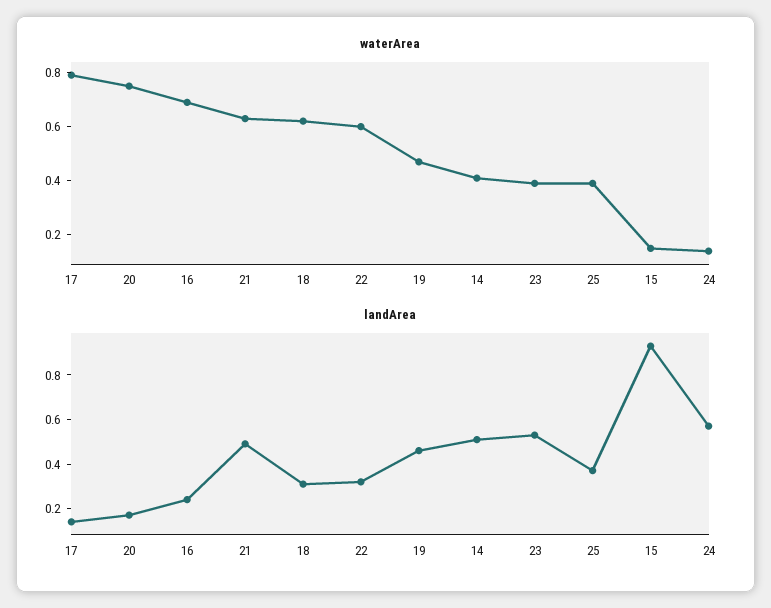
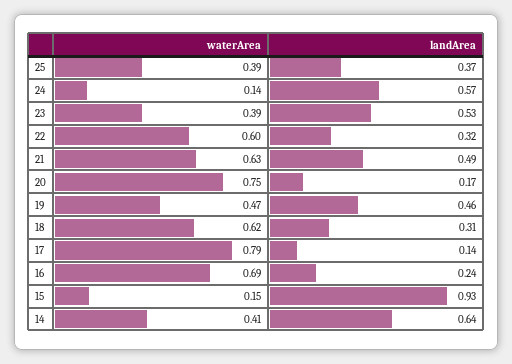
  {
    "waterArea": {
      "17": 0.79,
      "20": 0.75,
      "16": 0.69,
      "21": 0.63,
      "18": 0.62,
      "22": 0.6,
      "19": 0.47,
      "14": 0.41,
      "23": 0.39,
      "25": 0.39,
      "15": 0.15,
      "24": 0.14
    },
    "landArea": {
      "17": 0.14,
      "20": 0.17,
      "16": 0.24,
      "21": 0.49,
      "18": 0.31,
      "22": 0.32,
      "19": 0.46,
-     "14": 0.5,
+     "14": 0.64,
      "23": 0.53,
      "25": 0.37,
      "15": 0.93,
      "24": 0.57
    }
  }

